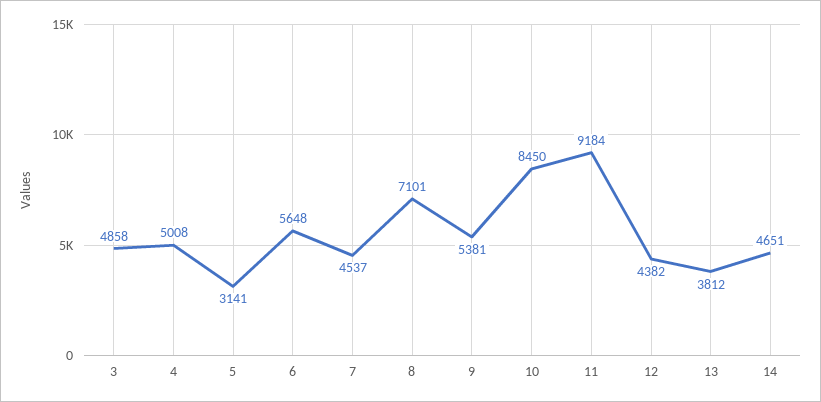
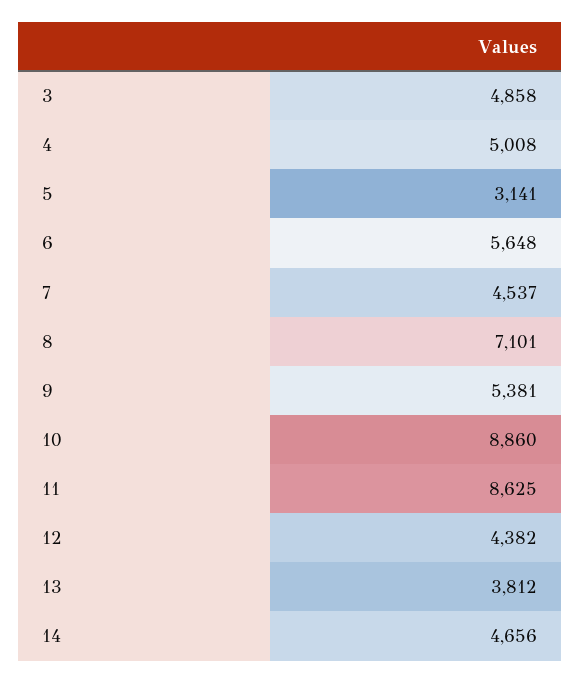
  {
    "3": 4858,
    "4": 5008,
    "5": 3141,
    "6": 5648,
    "7": 4537,
    "8": 7101,
    "9": 5381,
-   "10": 8450,
+   "10": 8860,
-   "11": 9184,
+   "11": 8625,
    "12": 4382,
    "13": 3812,
-   "14": 4651
+   "14": 4656
  }

